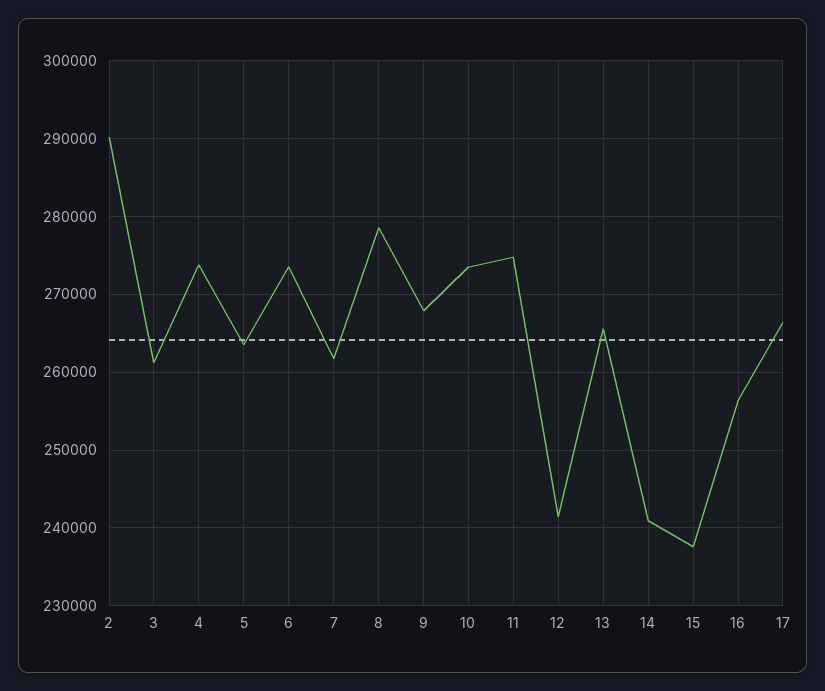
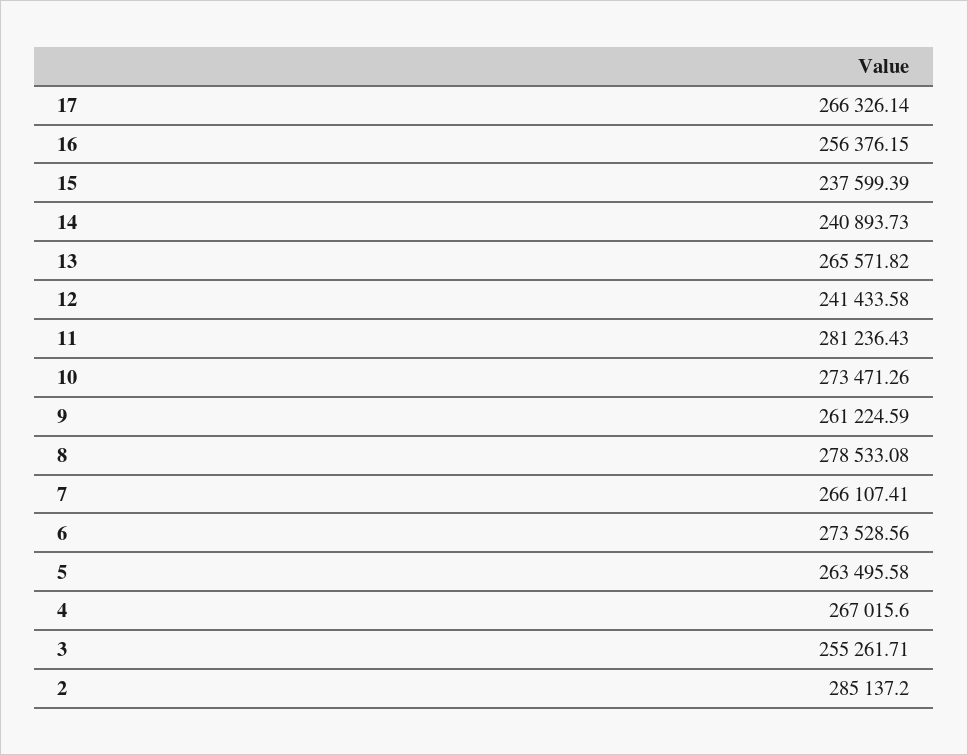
  {
-   "2": 290000,
+   "2": 285137.2,
-   "3": 261000,
+   "3": 255261.71,
-   "4": 274000,
+   "4": 267015.6,
    "5": 263495.58,
    "6": 273528.56,
-   "7": 262000,
+   "7": 266107.41,
    "8": 278533.08,
-   "9": 268000,
+   "9": 261224.59,
    "10": 273471.26,
-   "11": 275000,
+   "11": 281236.43,
    "12": 241433.58,
    "13": 265571.82,
    "14": 240893.73,
    "15": 237599.39,
    "16": 256376.15,
    "17": 266326.14
  }

